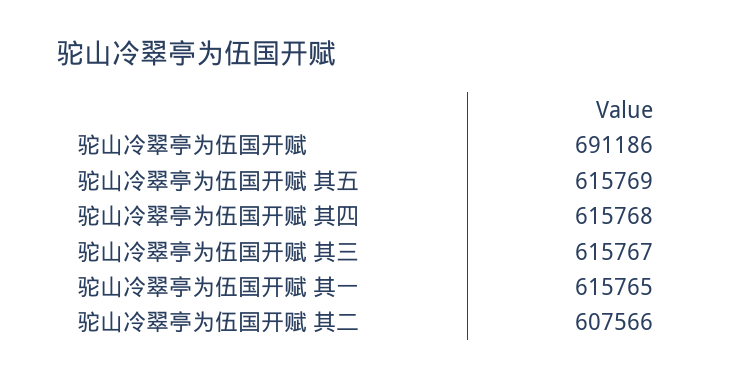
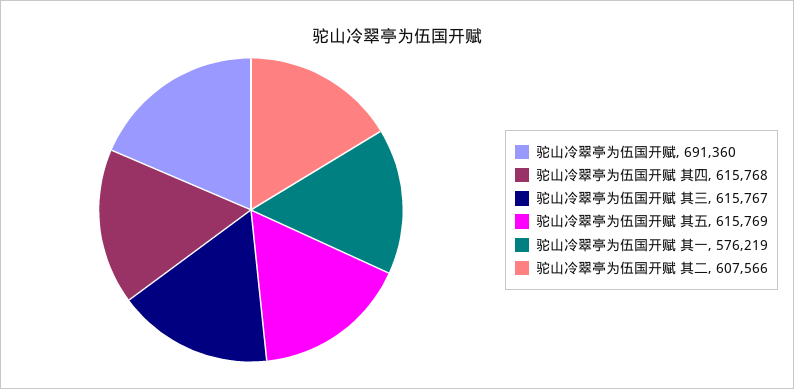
  {
-   "驼山冷翠亭为伍国开赋": 691186,
+   "驼山冷翠亭为伍国开赋": 691360,
    "驼山冷翠亭为伍国开赋 其五": 615769,
    "驼山冷翠亭为伍国开赋 其四": 615768,
    "驼山冷翠亭为伍国开赋 其三": 615767,
-   "驼山冷翠亭为伍国开赋 其一": 615765,
+   "驼山冷翠亭为伍国开赋 其一": 576219,
    "驼山冷翠亭为伍国开赋 其二": 607566
  }

